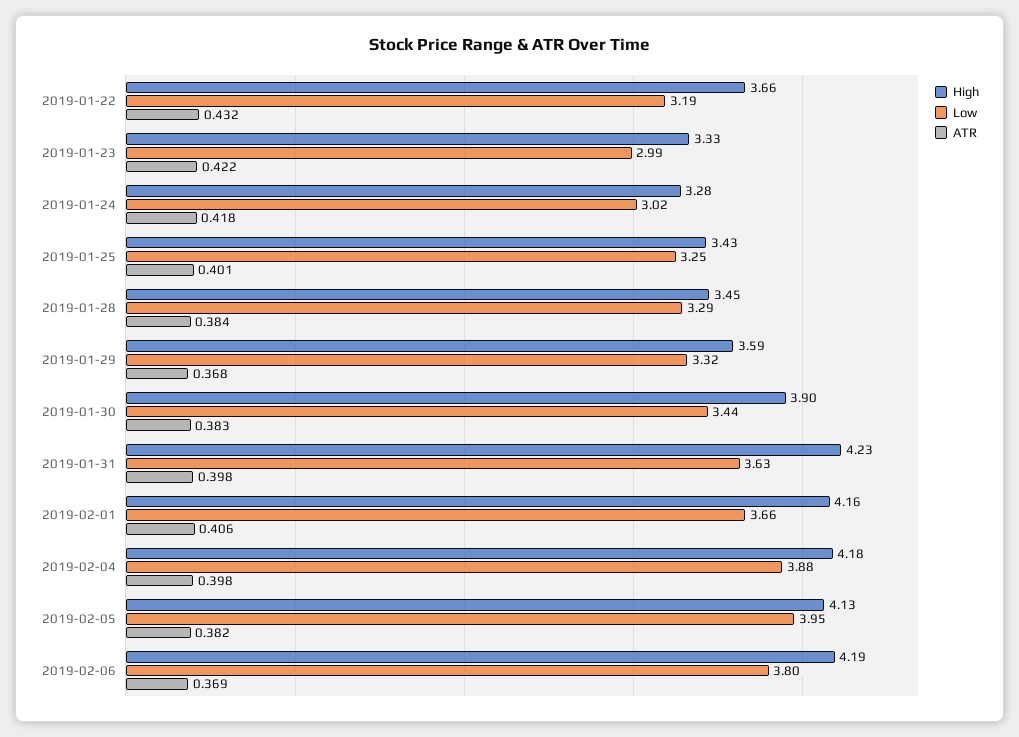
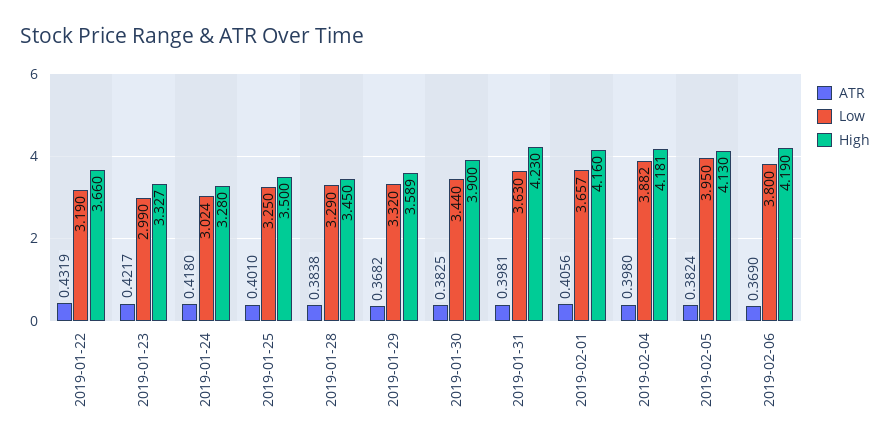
  {
    "High": {
      "2019-01-22": 3.66,
      "2019-01-23": 3.327,
      "2019-01-24": 3.28,
-     "2019-01-25": 3.43,
+     "2019-01-25": 3.5,
      "2019-01-28": 3.45,
      "2019-01-29": 3.589,
      "2019-01-30": 3.9,
      "2019-01-31": 4.23,
      "2019-02-01": 4.16,
      "2019-02-04": 4.181,
      "2019-02-05": 4.13,
      "2019-02-06": 4.19
    },
    "Low": {
      "2019-01-22": 3.19,
      "2019-01-23": 2.99,
      "2019-01-24": 3.024,
      "2019-01-25": 3.25,
      "2019-01-28": 3.29,
      "2019-01-29": 3.32,
      "2019-01-30": 3.44,
      "2019-01-31": 3.63,
      "2019-02-01": 3.657,
      "2019-02-04": 3.882,
      "2019-02-05": 3.95,
      "2019-02-06": 3.8
    },
    "ATR": {
      "2019-01-22": 0.4319,
      "2019-01-23": 0.4217,
      "2019-01-24": 0.418,
      "2019-01-25": 0.401,
      "2019-01-28": 0.3838,
      "2019-01-29": 0.3682,
      "2019-01-30": 0.3825,
      "2019-01-31": 0.3981,
      "2019-02-01": 0.4056,
      "2019-02-04": 0.398,
      "2019-02-05": 0.3824,
      "2019-02-06": 0.369
    }
  }

